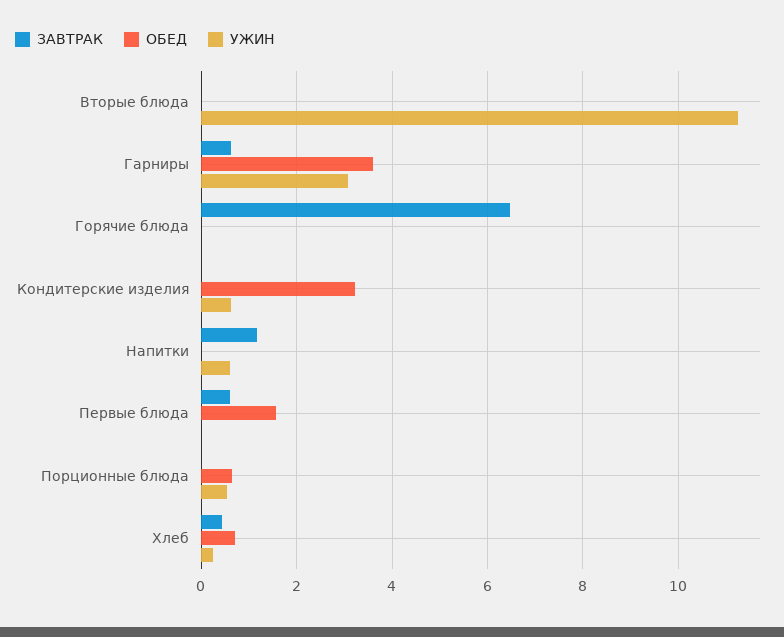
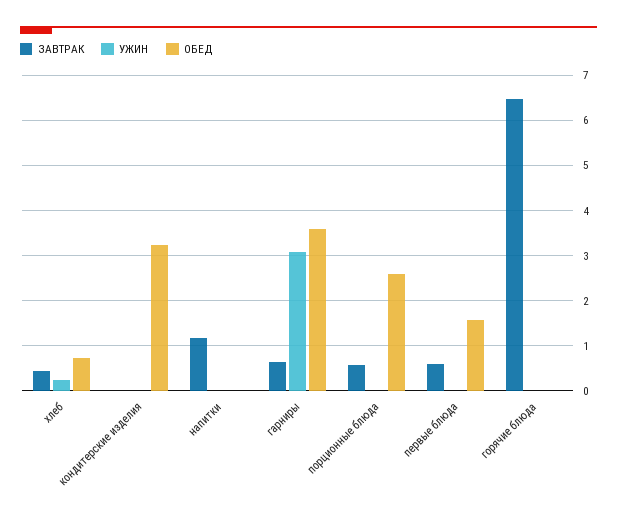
  {
    "ЗАВТРАК": {
-     "Вторые блюда": 0,
      "Гарниры": 0.6,
      "Горячие блюда": 6.4,
      "Кондитерские изделия": 0,
      "Напитки": 1.2,
      "Первые блюда": 0.6,
-     "Порционные блюда": 0,
+     "Порционные блюда": 0.6,
      "Хлеб": 0.4
    },
    "ОБЕД": {
-     "Вторые блюда": 0,
      "Гарниры": 3.6,
      "Горячие блюда": 0,
      "Кондитерские изделия": 3.2,
      "Напитки": 0,
      "Первые блюда": 1.6,
-     "Порционные блюда": 0.6,
+     "Порционные блюда": 2.6,
      "Хлеб": 0.8
    },
    "УЖИН": {
-     "Вторые блюда": 11.2,
      "Гарниры": 3,
      "Горячие блюда": 0,
-     "Кондитерские изделия": 0.6,
+     "Кондитерские изделия": 0,
-     "Напитки": 0.6,
+     "Напитки": 0,
      "Первые блюда": 0,
-     "Порционные блюда": 0.6,
+     "Порционные блюда": 0,
      "Хлеб": 0.2
    }
  }

